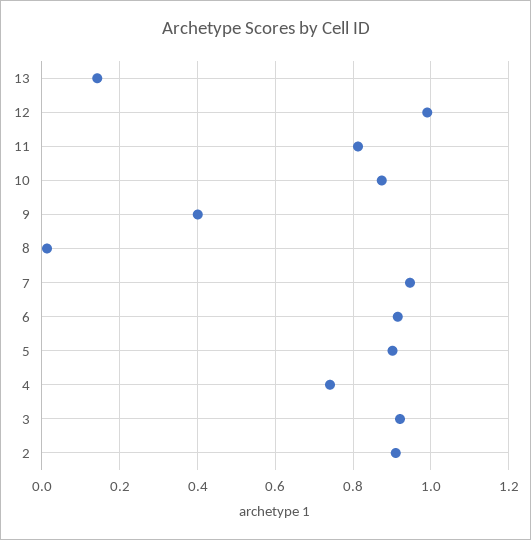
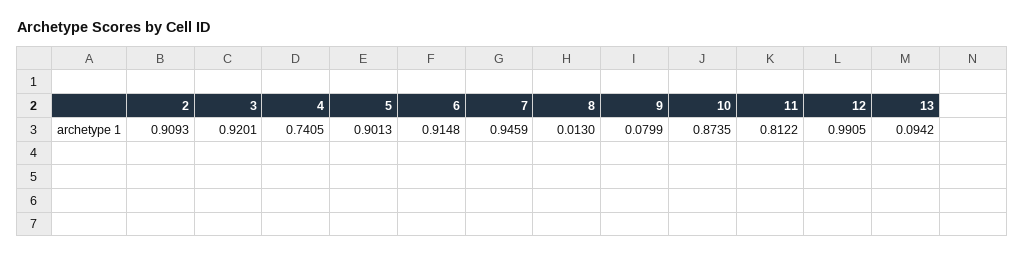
  {
-   "13": 0.14,
+   "13": 0.0942,
    "12": 0.9905,
    "11": 0.8122,
    "10": 0.8735,
-   "9": 0.4,
+   "9": 0.0799,
    "8": 0.013,
    "7": 0.9459,
    "6": 0.9148,
    "5": 0.9013,
    "4": 0.7405,
    "3": 0.9201,
    "2": 0.9093
  }

